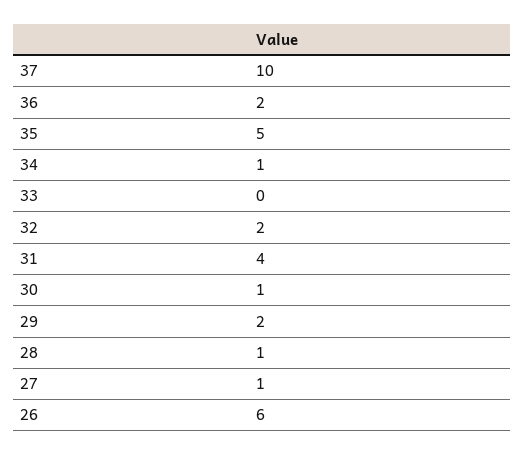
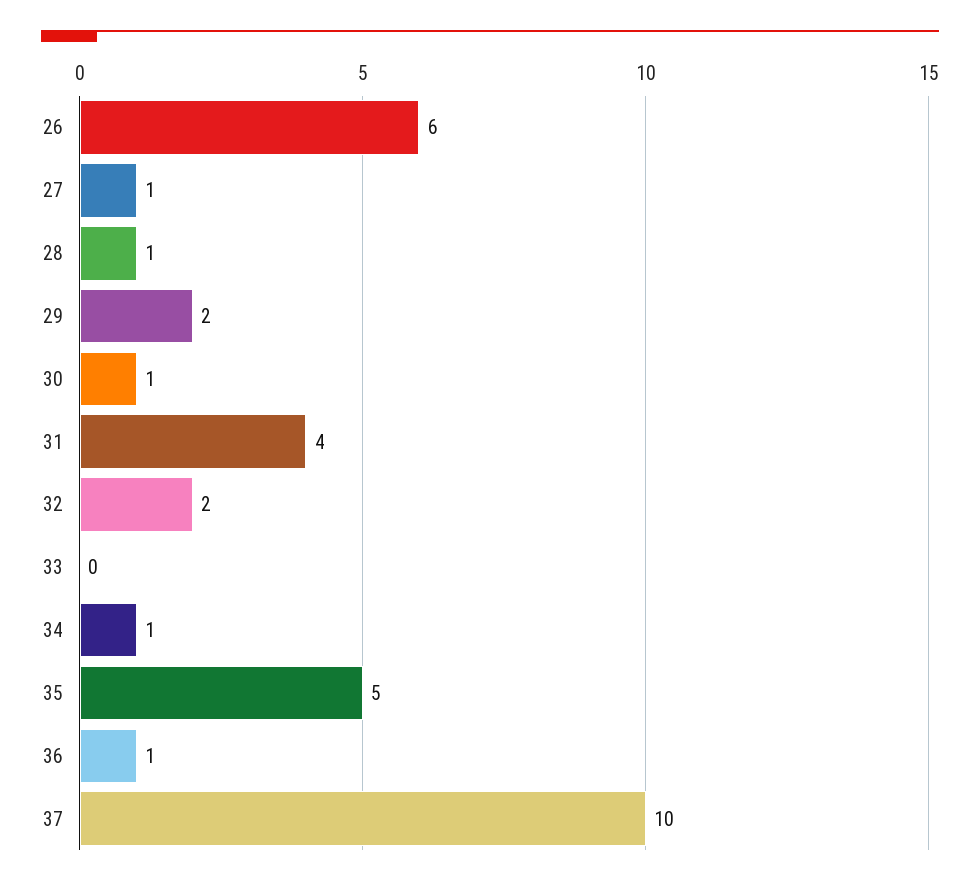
  {
    "37": 10,
-   "36": 2,
+   "36": 1,
    "35": 5,
    "34": 1,
    "33": 0,
    "32": 2,
    "31": 4,
    "30": 1,
    "29": 2,
    "28": 1,
    "27": 1,
    "26": 6
  }

